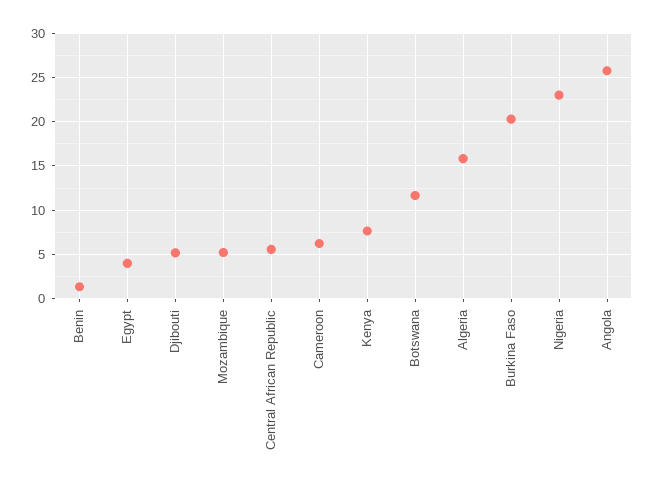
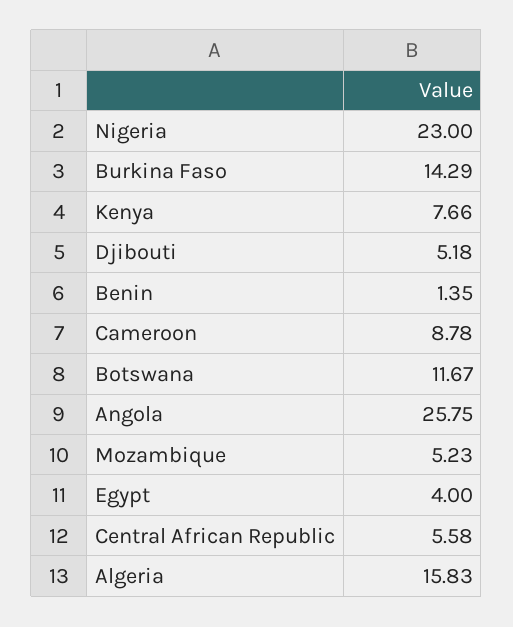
  {
    "Benin": 1.35,
    "Egypt": 4,
    "Djibouti": 5.18,
    "Mozambique": 5.23,
    "Central African Republic": 5.58,
-   "Cameroon": 6,
+   "Cameroon": 8.78,
    "Kenya": 7.66,
    "Botswana": 11.67,
    "Algeria": 15.83,
-   "Burkina Faso": 20,
+   "Burkina Faso": 14.29,
    "Nigeria": 23,
    "Angola": 25.75
  }

